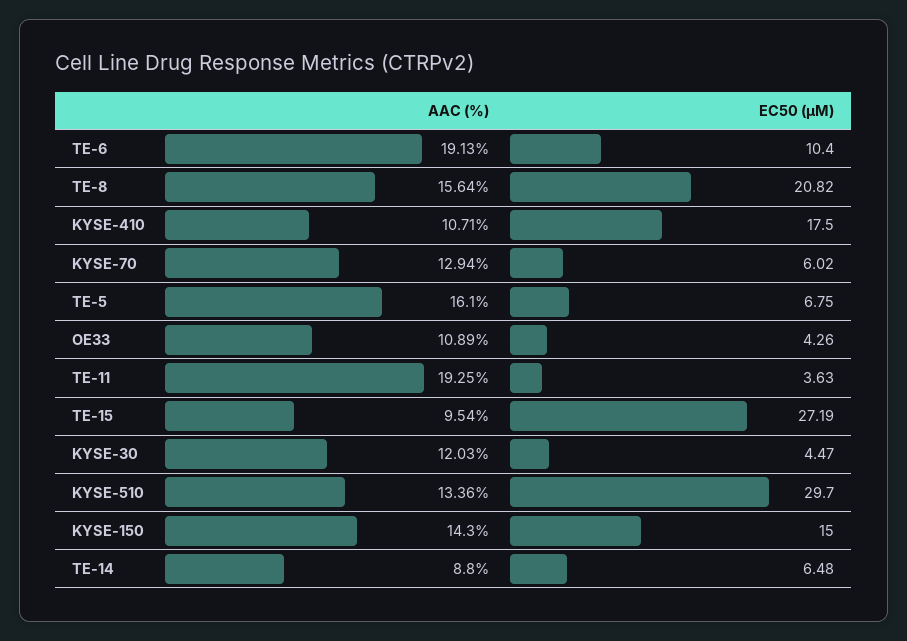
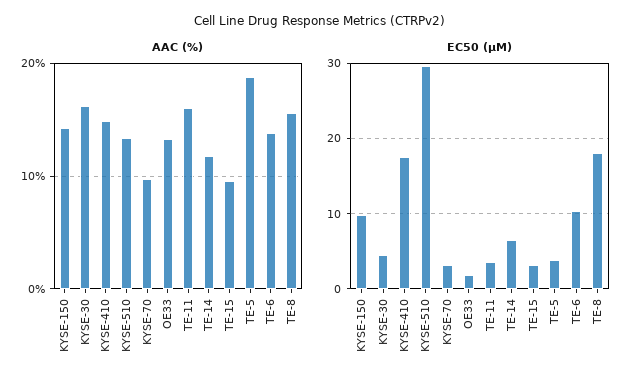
  {
    "AAC (%)": {
-     "TE-6": 19.13,
+     "TE-6": 14,
      "TE-8": 15.64,
-     "KYSE-410": 10.71,
+     "KYSE-410": 15,
-     "KYSE-70": 12.94,
+     "KYSE-70": 10,
-     "TE-5": 16.1,
+     "TE-5": 19,
-     "OE33": 10.89,
+     "OE33": 13,
-     "TE-11": 19.25,
+     "TE-11": 16,
      "TE-15": 9.54,
-     "KYSE-30": 12.03,
+     "KYSE-30": 16,
      "KYSE-510": 13.36,
      "KYSE-150": 14.3,
-     "TE-14": 8.8
+     "TE-14": 12
    },
    "EC50 (µM)": {
      "TE-6": 10.4,
-     "TE-8": 20.82,
+     "TE-8": 18,
      "KYSE-410": 17.5,
-     "KYSE-70": 6.02,
+     "KYSE-70": 3,
-     "TE-5": 6.75,
+     "TE-5": 4,
-     "OE33": 4.26,
+     "OE33": 2,
      "TE-11": 3.63,
-     "TE-15": 27.19,
+     "TE-15": 3,
      "KYSE-30": 4.47,
      "KYSE-510": 29.7,
-     "KYSE-150": 15,
+     "KYSE-150": 10,
      "TE-14": 6.48
    }
  }

